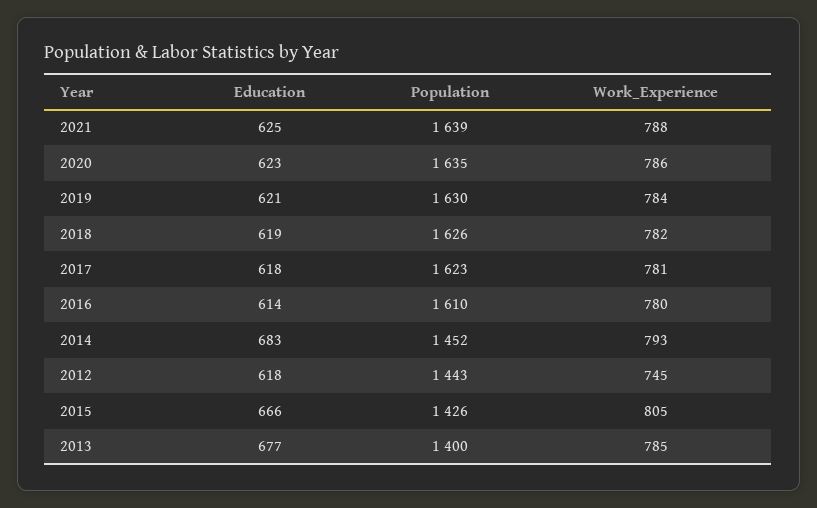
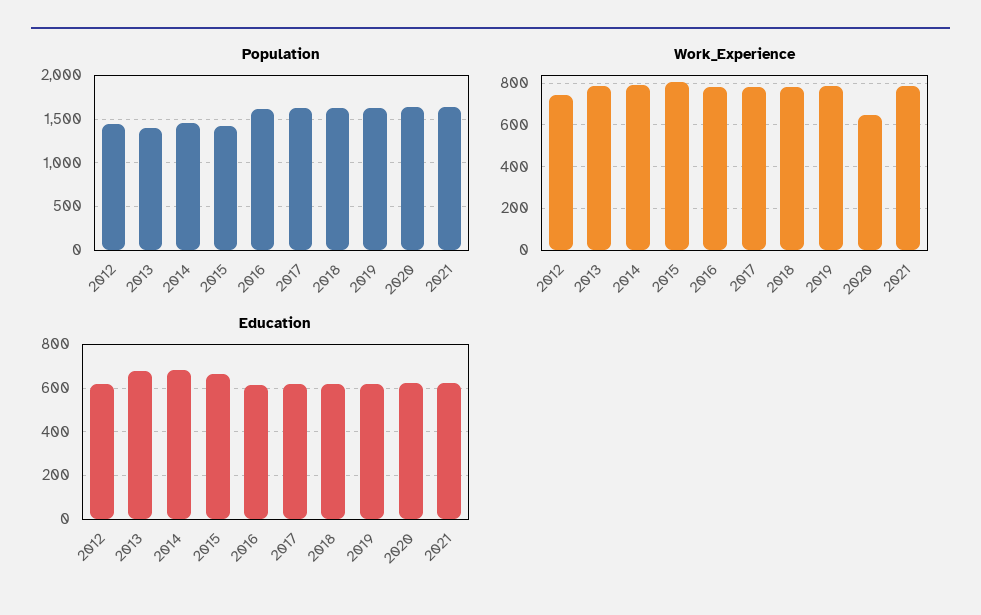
  {
    "Education": {
      "2021": 625,
      "2020": 623,
      "2019": 621,
      "2018": 619,
      "2017": 618,
      "2016": 614,
      "2014": 683,
      "2012": 618,
      "2015": 666,
      "2013": 677
    },
    "Population": {
      "2021": 1639,
      "2020": 1635,
      "2019": 1630,
      "2018": 1626,
      "2017": 1623,
      "2016": 1610,
      "2014": 1452,
      "2012": 1443,
      "2015": 1426,
      "2013": 1400
    },
    "Work_Experience": {
      "2021": 788,
-     "2020": 786,
+     "2020": 650,
      "2019": 784,
      "2018": 782,
      "2017": 781,
      "2016": 780,
      "2014": 793,
      "2012": 745,
      "2015": 805,
      "2013": 785
    }
  }

